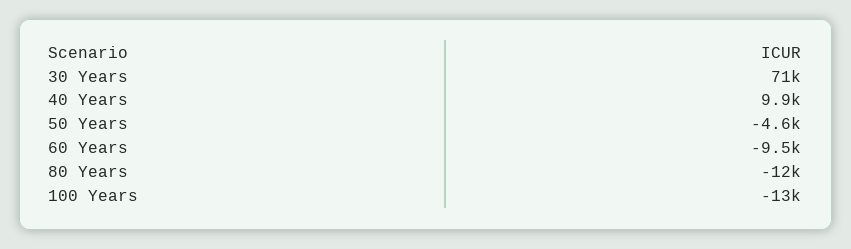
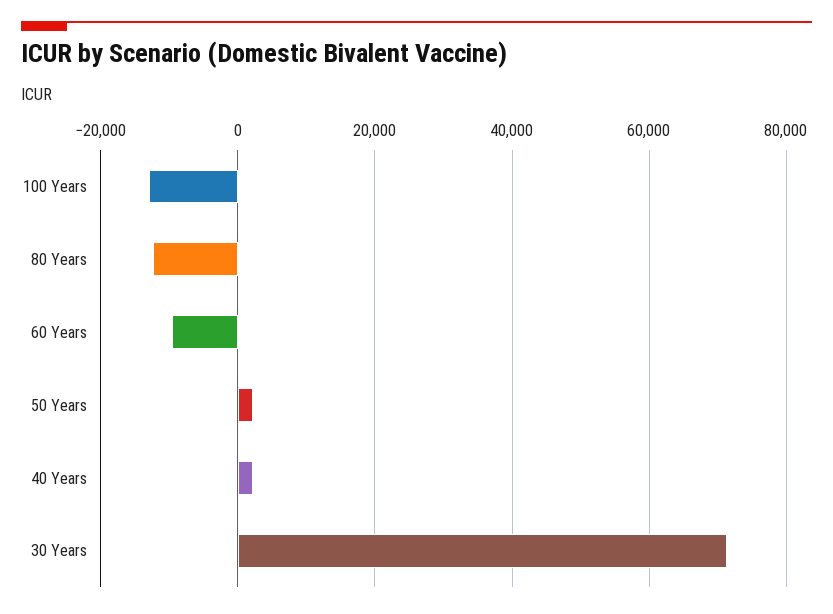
  {
    "30 Years": 71000,
-   "40 Years": 9900,
+   "40 Years": 2000,
-   "50 Years": -4600,
+   "50 Years": 2000,
    "60 Years": -9500,
    "80 Years": -12000,
    "100 Years": -13000
  }

